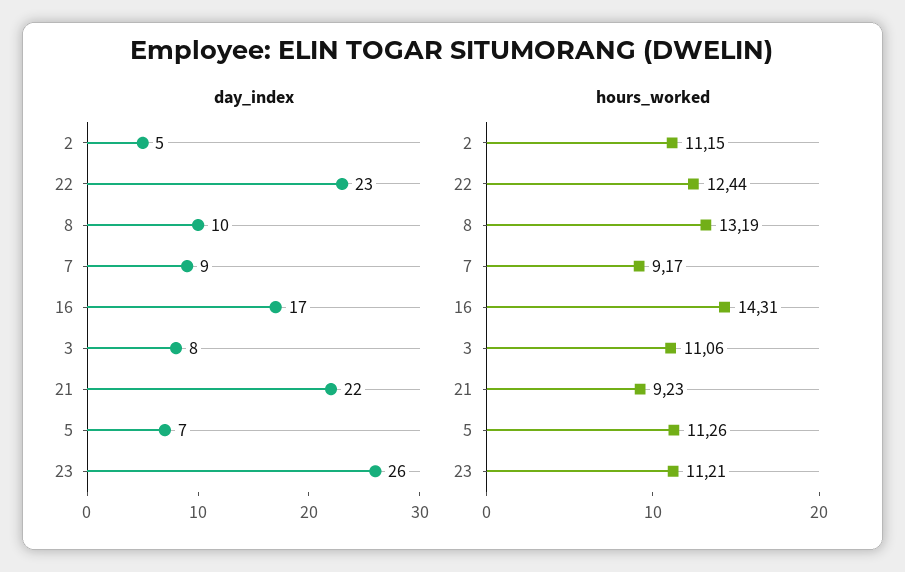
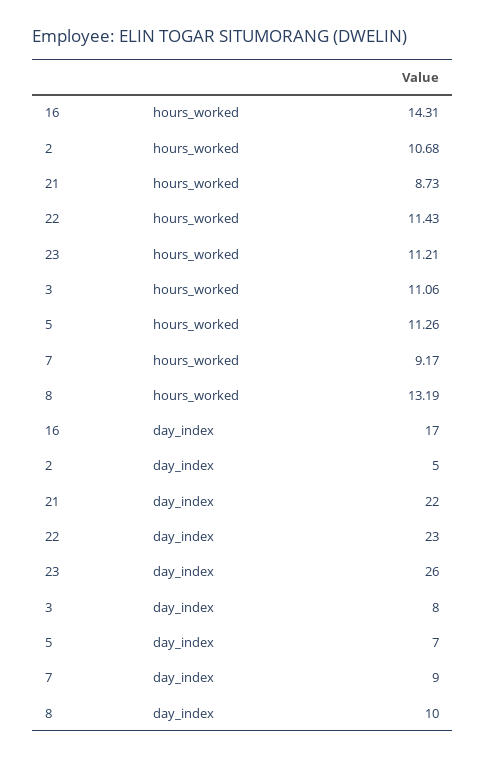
  {
    "day_index": {
      "2": 5,
      "22": 23,
      "8": 10,
      "7": 9,
      "16": 17,
      "3": 8,
      "21": 22,
      "5": 7,
      "23": 26
    },
    "hours_worked": {
-     "2": 11.15,
+     "2": 10.68,
-     "22": 12.44,
+     "22": 11.43,
      "8": 13.19,
      "7": 9.17,
      "16": 14.31,
      "3": 11.06,
-     "21": 9.23,
+     "21": 8.73,
      "5": 11.26,
      "23": 11.21
    }
  }

